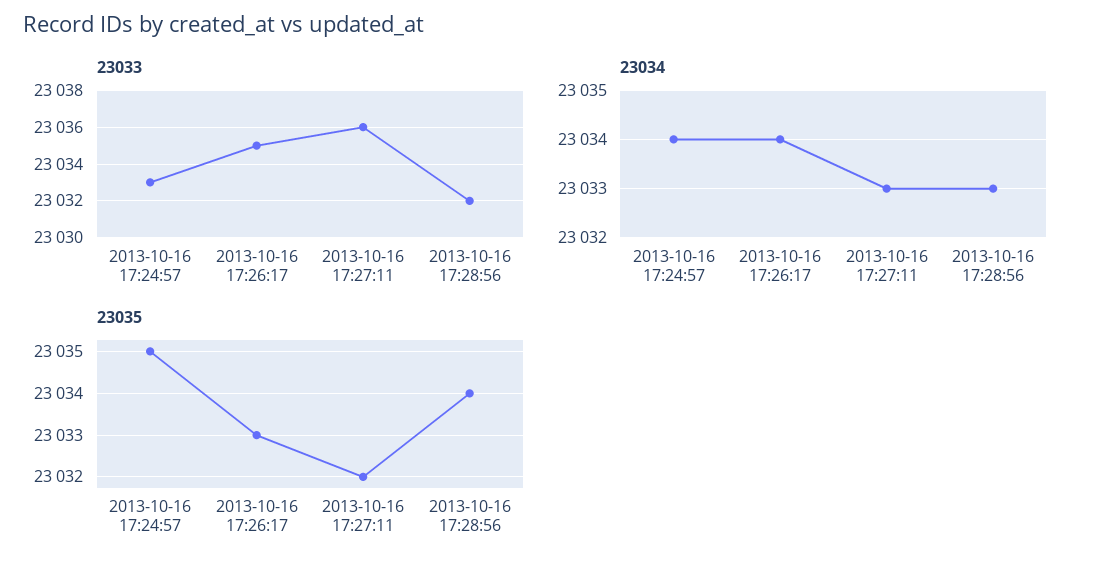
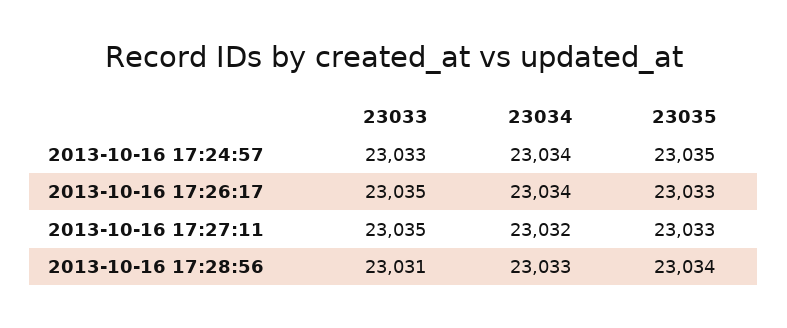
  {
    "23033": {
      "2013-10-16 17:24:57": 23033,
      "2013-10-16 17:26:17": 23035,
-     "2013-10-16 17:27:11": 23036,
+     "2013-10-16 17:27:11": 23035,
-     "2013-10-16 17:28:56": 23032
+     "2013-10-16 17:28:56": 23031
    },
    "23034": {
      "2013-10-16 17:24:57": 23034,
      "2013-10-16 17:26:17": 23034,
-     "2013-10-16 17:27:11": 23033,
+     "2013-10-16 17:27:11": 23032,
      "2013-10-16 17:28:56": 23033
    },
    "23035": {
      "2013-10-16 17:24:57": 23035,
      "2013-10-16 17:26:17": 23033,
-     "2013-10-16 17:27:11": 23032,
+     "2013-10-16 17:27:11": 23033,
      "2013-10-16 17:28:56": 23034
    }
  }

